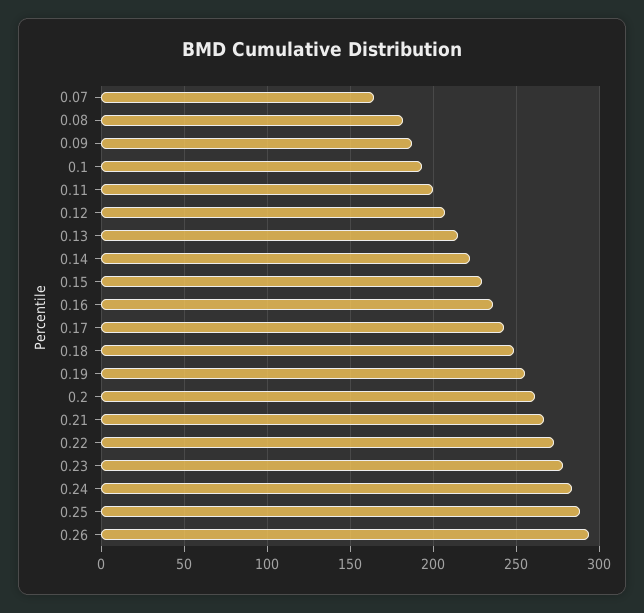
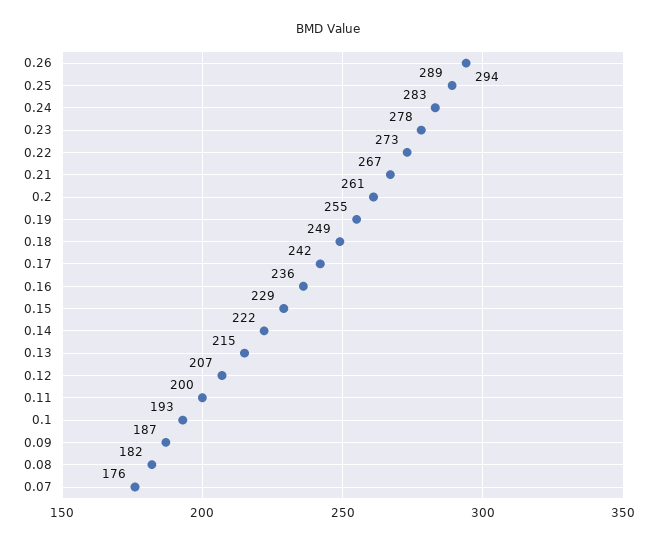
  {
-   "0.07": 165,
+   "0.07": 176,
    "0.08": 182,
    "0.09": 187,
    "0.1": 193,
    "0.11": 200,
    "0.12": 207,
    "0.13": 215,
    "0.14": 222,
    "0.15": 229,
    "0.16": 236,
    "0.17": 242,
    "0.18": 249,
    "0.19": 255,
    "0.2": 261,
    "0.21": 267,
    "0.22": 273,
    "0.23": 278,
    "0.24": 283,
    "0.25": 289,
    "0.26": 294
  }

